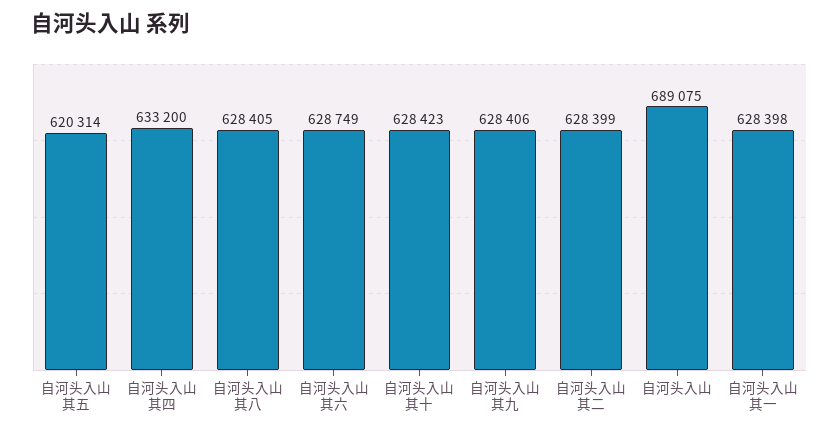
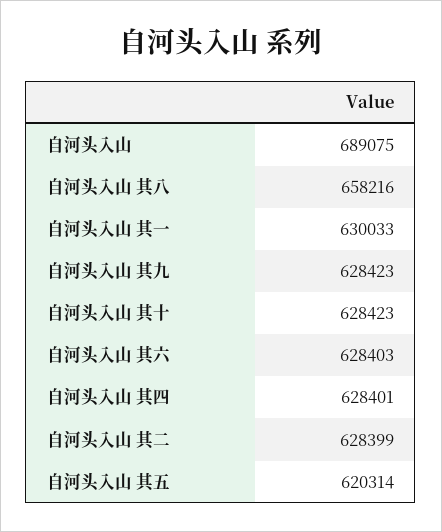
  {
    "自河头入山 其五": 620314,
-   "自河头入山 其四": 633200,
+   "自河头入山 其四": 628401,
-   "自河头入山 其八": 628405,
+   "自河头入山 其八": 658216,
-   "自河头入山 其六": 628749,
+   "自河头入山 其六": 628403,
    "自河头入山 其十": 628423,
-   "自河头入山 其九": 628406,
+   "自河头入山 其九": 628423,
    "自河头入山 其二": 628399,
    "自河头入山": 689075,
-   "自河头入山 其一": 628398
+   "自河头入山 其一": 630033
  }

